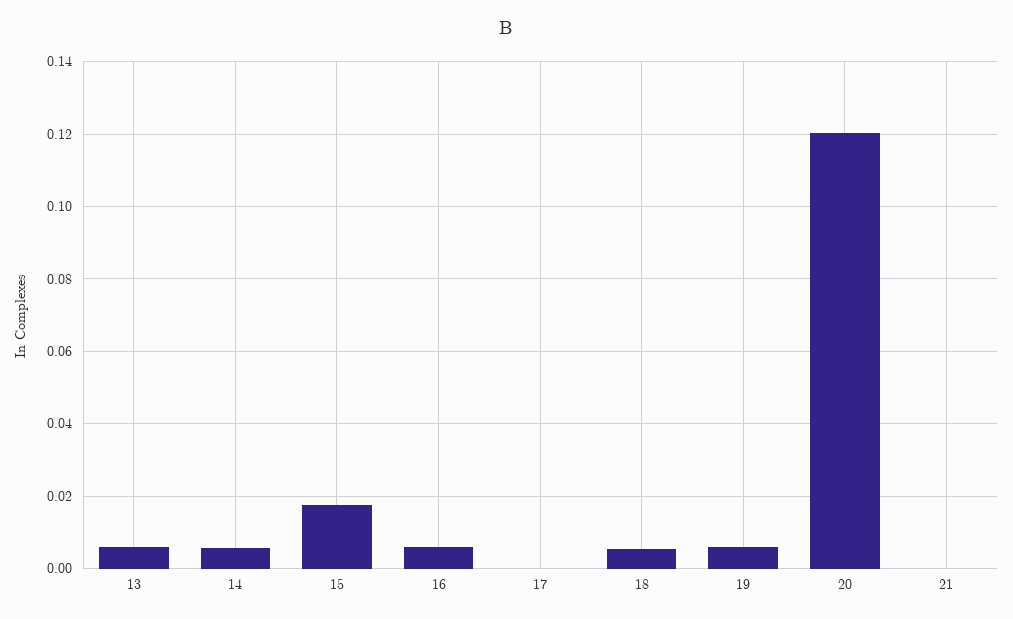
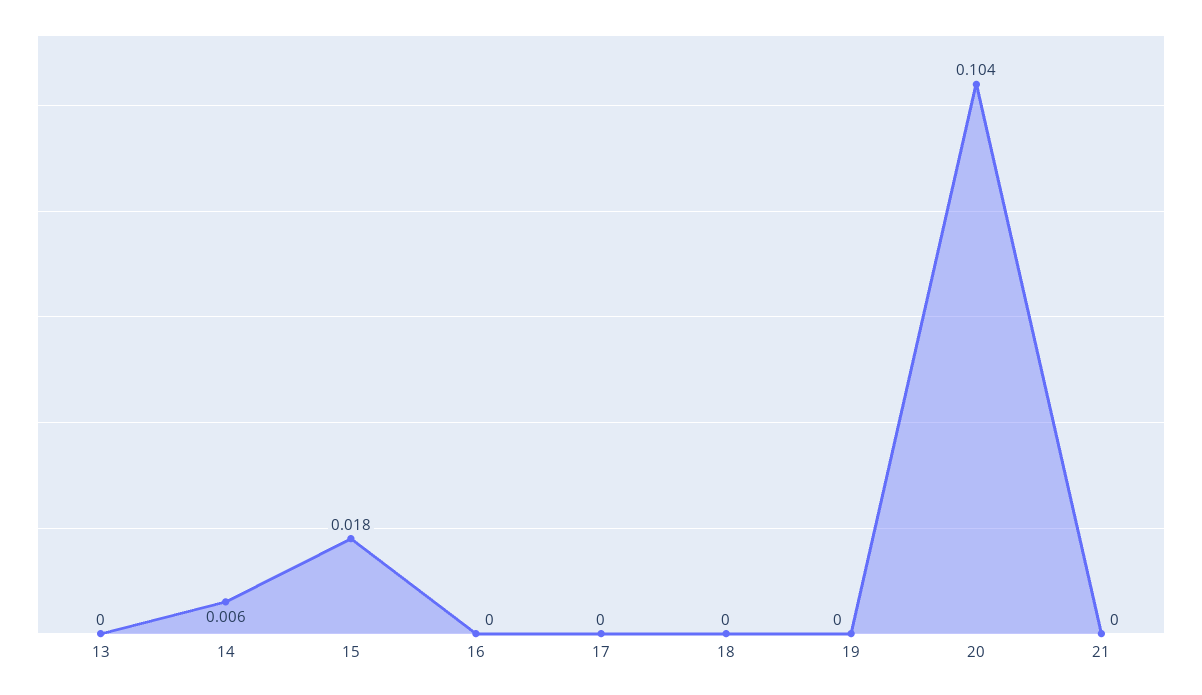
  {
-   "13": 0.006,
+   "13": 0,
    "14": 0.006,
    "15": 0.018,
-   "16": 0.006,
+   "16": 0,
    "17": 0,
-   "18": 0.006,
+   "18": 0,
-   "19": 0.006,
+   "19": 0,
-   "20": 0.12,
+   "20": 0.104,
    "21": 0
  }

